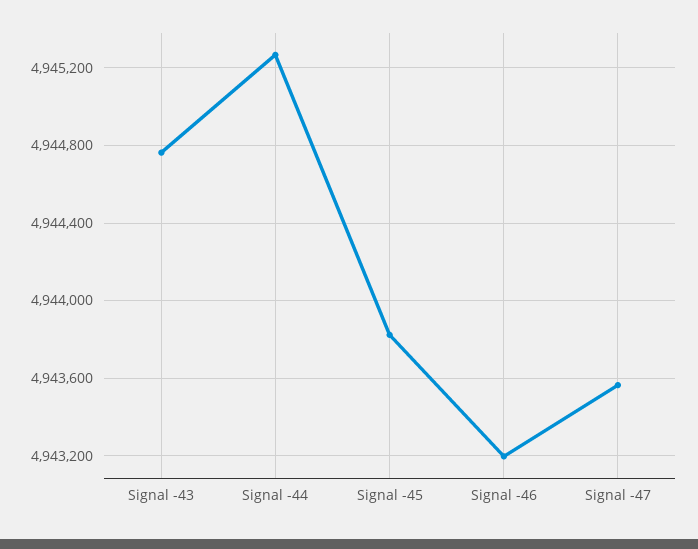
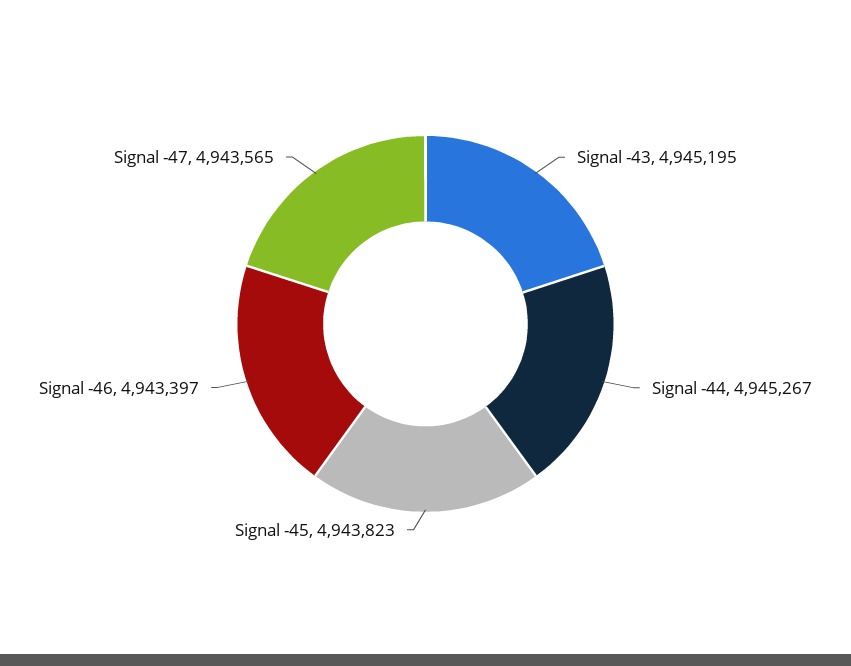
  {
-   "Signal -43": 4944750,
+   "Signal -43": 4945195,
    "Signal -44": 4945267,
    "Signal -45": 4943823,
-   "Signal -46": 4943200,
+   "Signal -46": 4943397,
    "Signal -47": 4943565
  }

